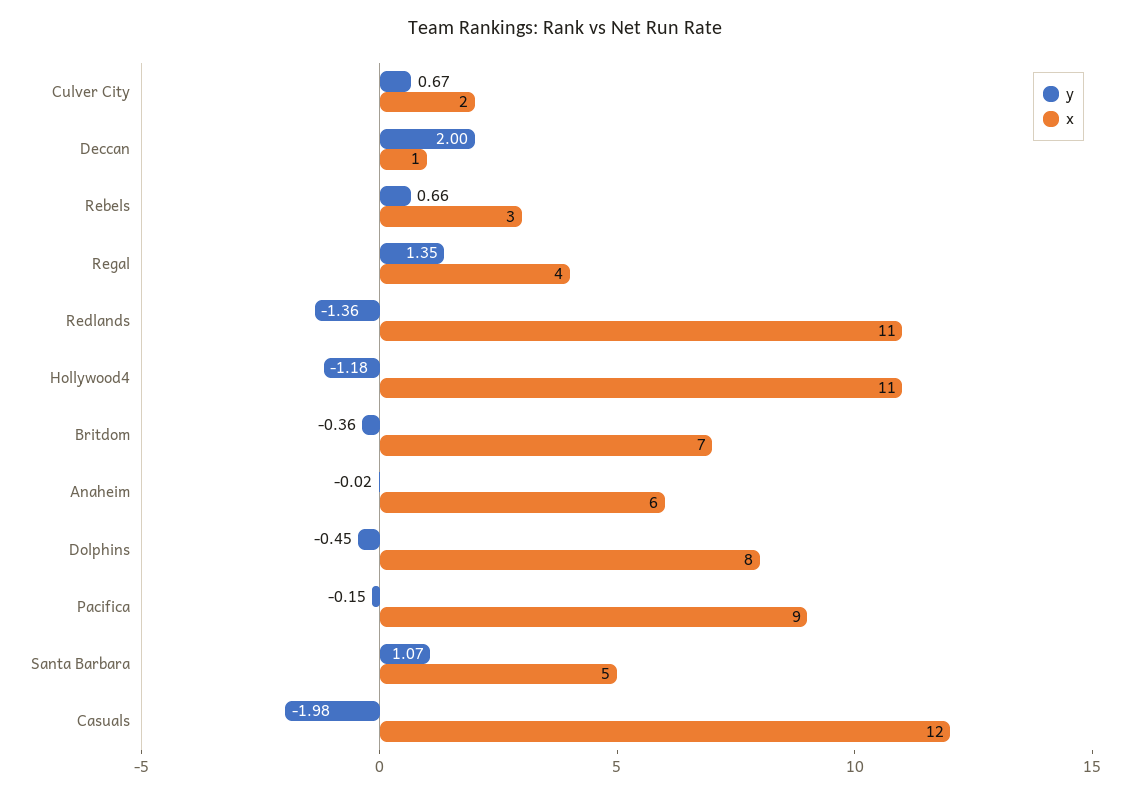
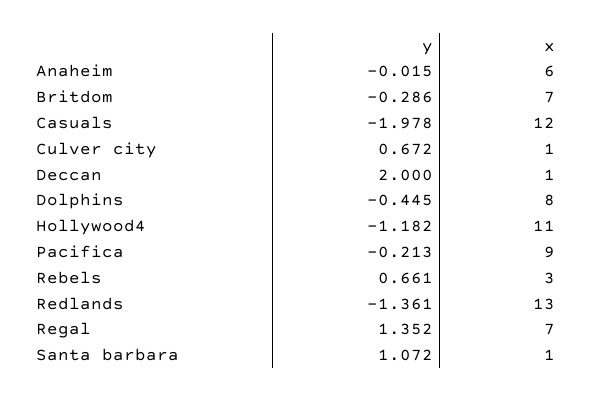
  {
    "y": {
      "Culver City": 0.672,
      "Deccan": 2,
      "Rebels": 0.661,
      "Regal": 1.352,
      "Redlands": -1.361,
      "Hollywood4": -1.182,
-     "Britdom": -0.36,
+     "Britdom": -0.286,
      "Anaheim": -0.015,
      "Dolphins": -0.445,
-     "Pacifica": -0.15,
+     "Pacifica": -0.213,
      "Santa Barbara": 1.072,
      "Casuals": -1.978
    },
    "x": {
-     "Culver City": 2,
+     "Culver City": 1,
      "Deccan": 1,
      "Rebels": 3,
-     "Regal": 4,
+     "Regal": 7,
-     "Redlands": 11,
+     "Redlands": 13,
      "Hollywood4": 11,
      "Britdom": 7,
      "Anaheim": 6,
      "Dolphins": 8,
      "Pacifica": 9,
-     "Santa Barbara": 5,
+     "Santa Barbara": 1,
      "Casuals": 12
    }
  }

